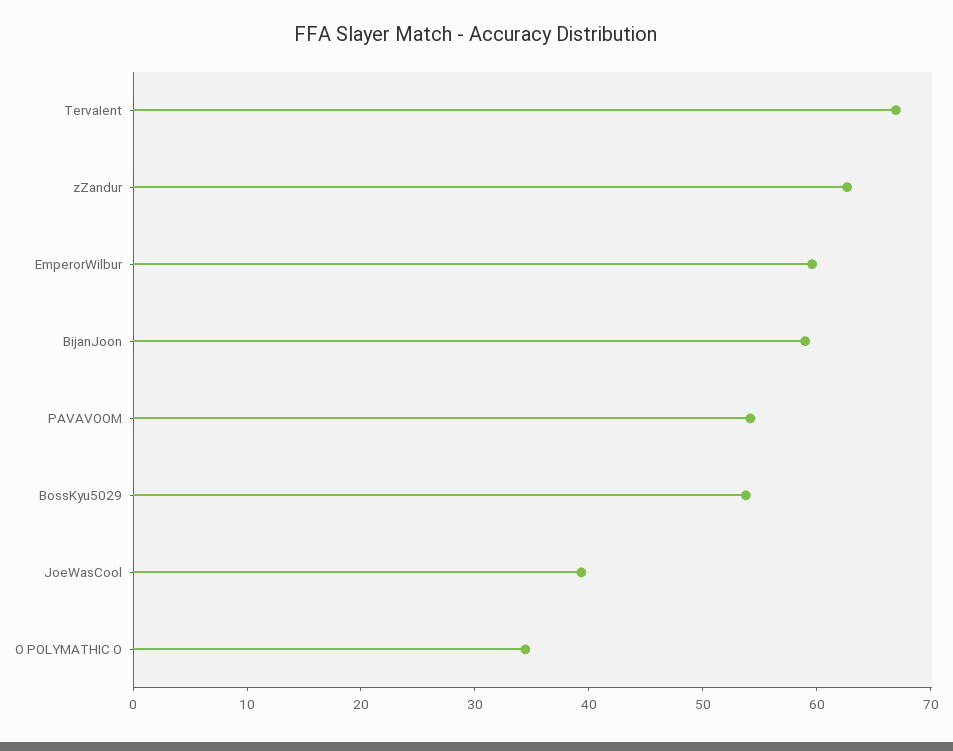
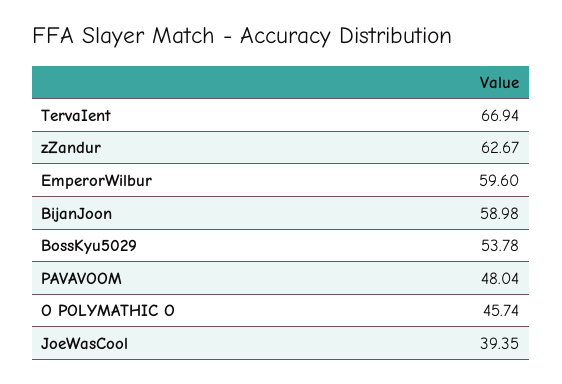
  {
    "TervaIent": 66.94,
    "zZandur": 62.67,
    "EmperorWilbur": 59.6,
    "BijanJoon": 58.98,
-   "PAVAVOOM": 54,
+   "PAVAVOOM": 48.04,
    "BossKyu5029": 53.78,
    "JoeWasCool": 39.35,
-   "O POLYMATHIC O": 34
+   "O POLYMATHIC O": 45.74
  }

